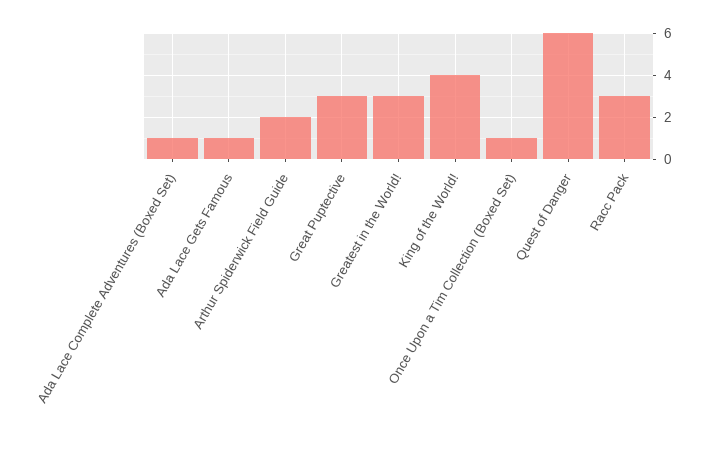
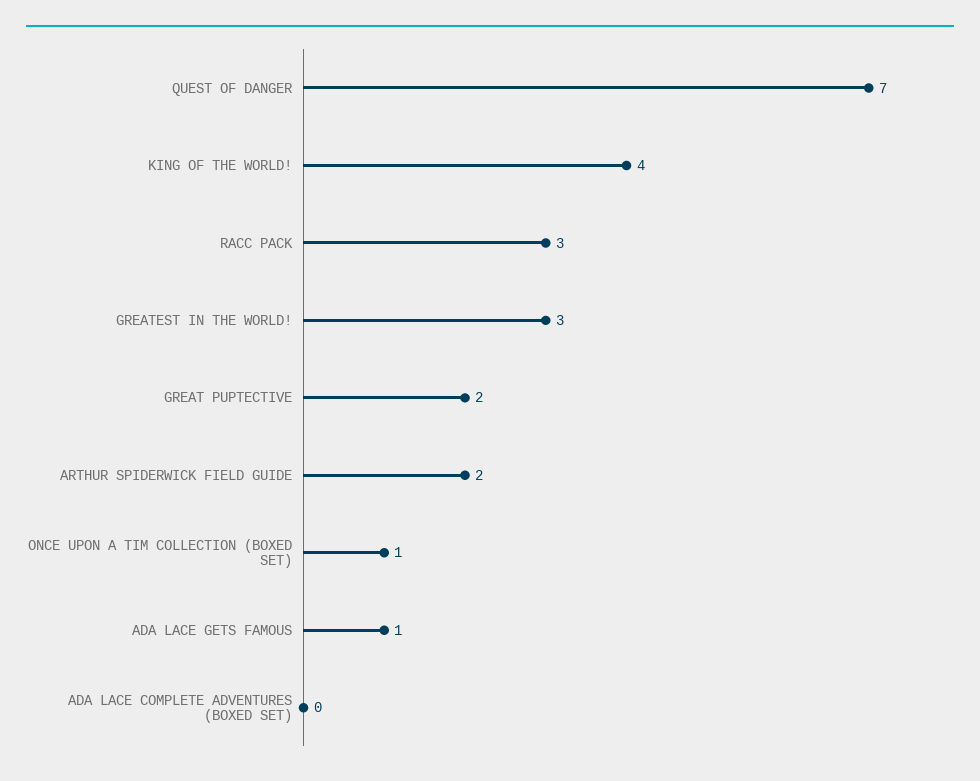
  {
-   "Ada Lace Complete Adventures (Boxed Set)": 1,
+   "Ada Lace Complete Adventures (Boxed Set)": 0,
    "Ada Lace Gets Famous": 1,
    "Arthur Spiderwick Field Guide": 2,
-   "Great Puptective": 3,
+   "Great Puptective": 2,
    "Greatest in the World!": 3,
    "King of the World!": 4,
    "Once Upon a Tim Collection (Boxed Set)": 1,
-   "Quest of Danger": 6,
+   "Quest of Danger": 7,
    "Racc Pack": 3
  }

